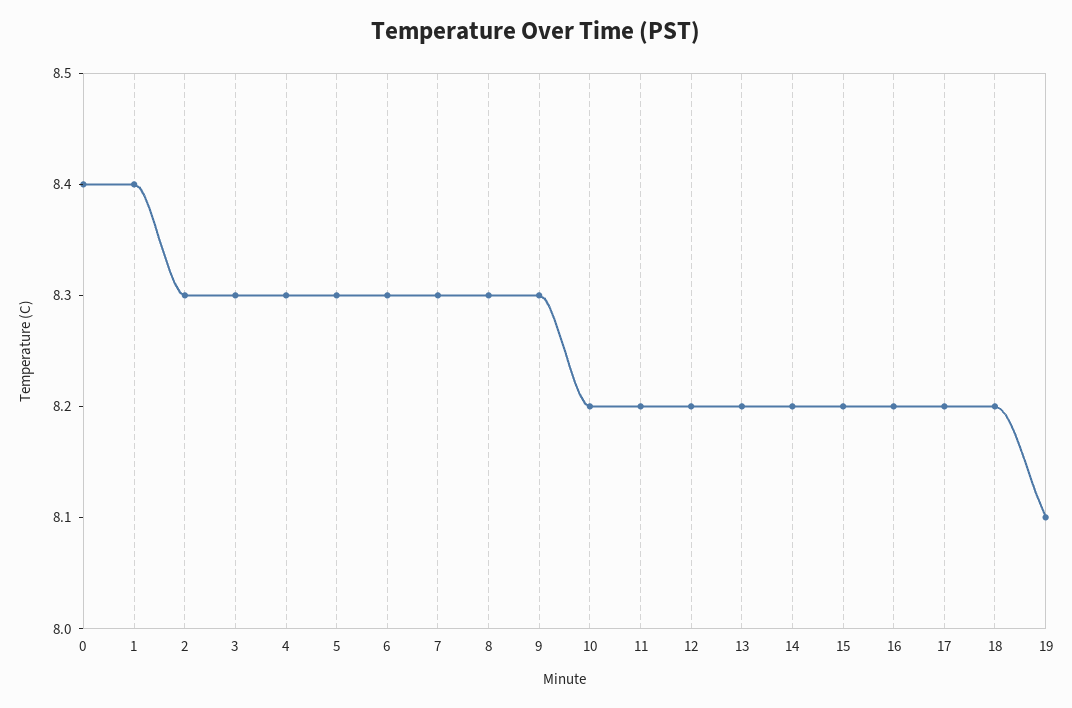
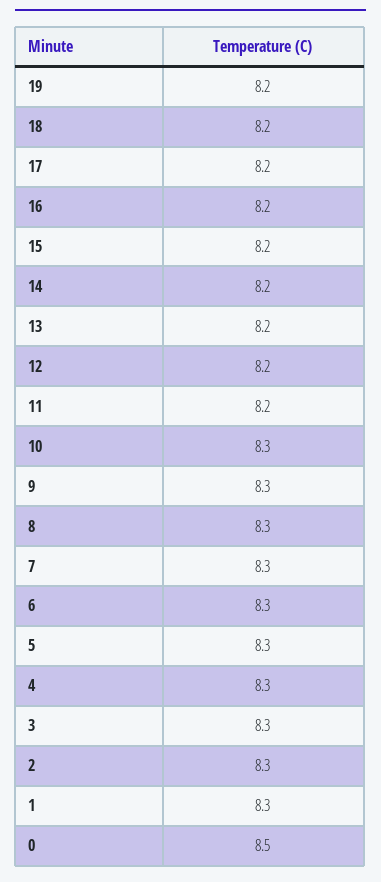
  {
-   "0": 8.4,
+   "0": 8.5,
-   "1": 8.4,
+   "1": 8.3,
    "2": 8.3,
    "3": 8.3,
    "4": 8.3,
    "5": 8.3,
    "6": 8.3,
    "7": 8.3,
    "8": 8.3,
    "9": 8.3,
-   "10": 8.2,
+   "10": 8.3,
    "11": 8.2,
    "12": 8.2,
    "13": 8.2,
    "14": 8.2,
    "15": 8.2,
    "16": 8.2,
    "17": 8.2,
    "18": 8.2,
-   "19": 8.1
+   "19": 8.2
  }

